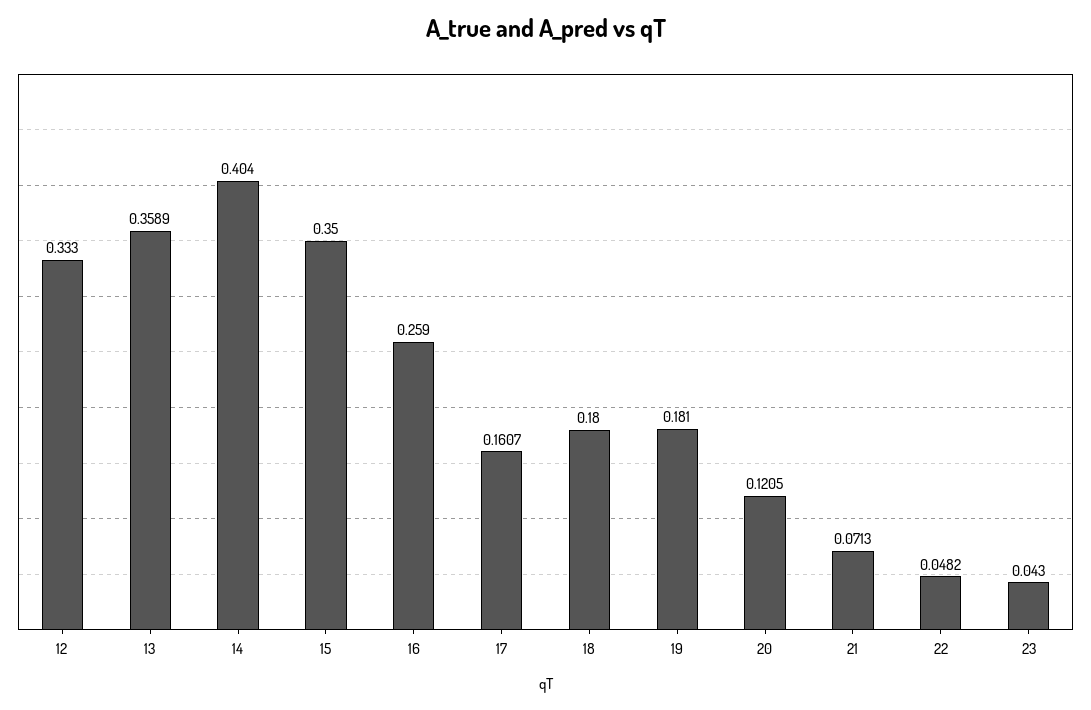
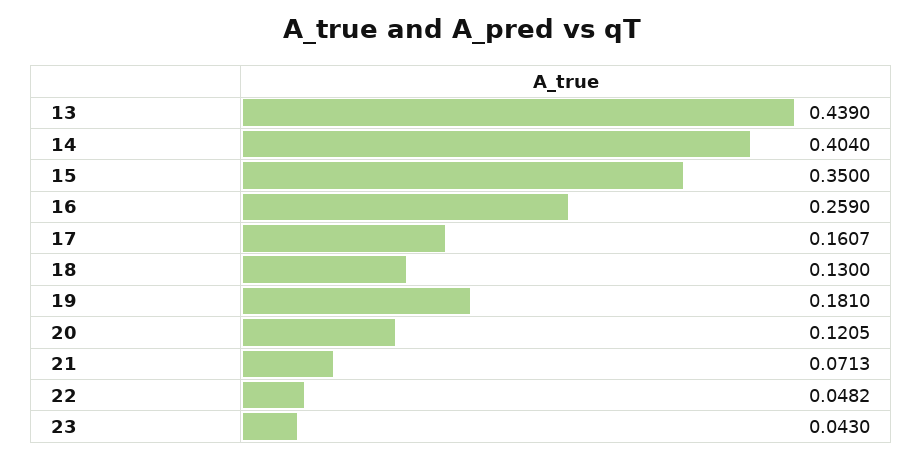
  {
-   "12": 0.333,
-   "13": 0.3589,
+   "13": 0.439,
    "14": 0.404,
    "15": 0.35,
    "16": 0.259,
    "17": 0.1607,
-   "18": 0.18,
+   "18": 0.13,
    "19": 0.181,
    "20": 0.1205,
    "21": 0.0713,
    "22": 0.0482,
    "23": 0.043
  }

